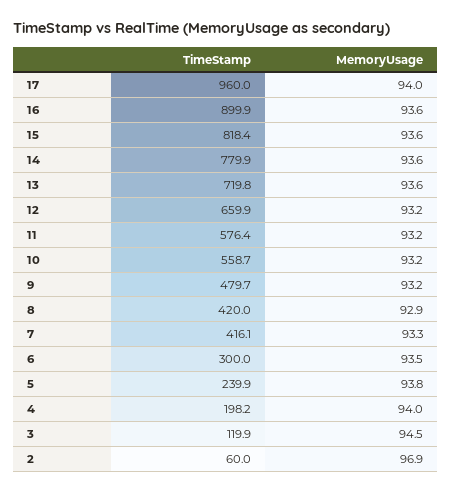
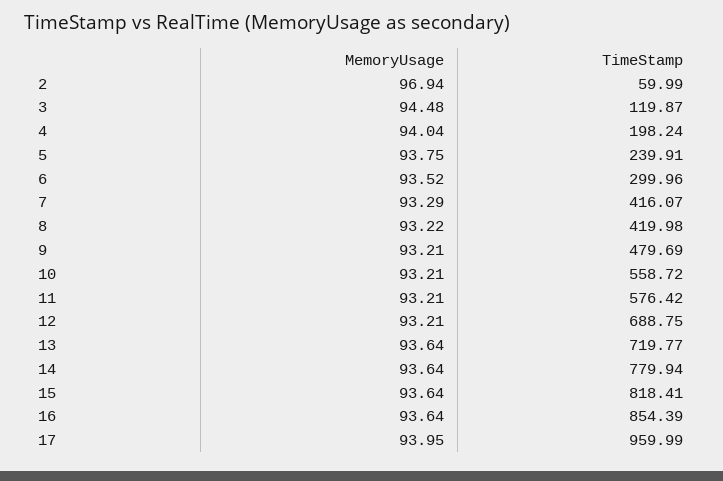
  {
    "TimeStamp": {
      "17": 959.99,
-     "16": 899.9,
+     "16": 854.39,
      "15": 818.41,
      "14": 779.94,
      "13": 719.77,
-     "12": 659.9,
+     "12": 688.75,
      "11": 576.42,
      "10": 558.72,
      "9": 479.69,
      "8": 419.98,
      "7": 416.07,
      "6": 299.96,
      "5": 239.91,
      "4": 198.24,
      "3": 119.87,
      "2": 59.99
    },
    "MemoryUsage": {
      "17": 93.95,
      "16": 93.64,
      "15": 93.64,
      "14": 93.64,
      "13": 93.64,
      "12": 93.21,
      "11": 93.21,
      "10": 93.21,
      "9": 93.21,
-     "8": 92.9,
+     "8": 93.22,
      "7": 93.29,
      "6": 93.52,
      "5": 93.75,
      "4": 94.04,
      "3": 94.48,
      "2": 96.94
    }
  }

